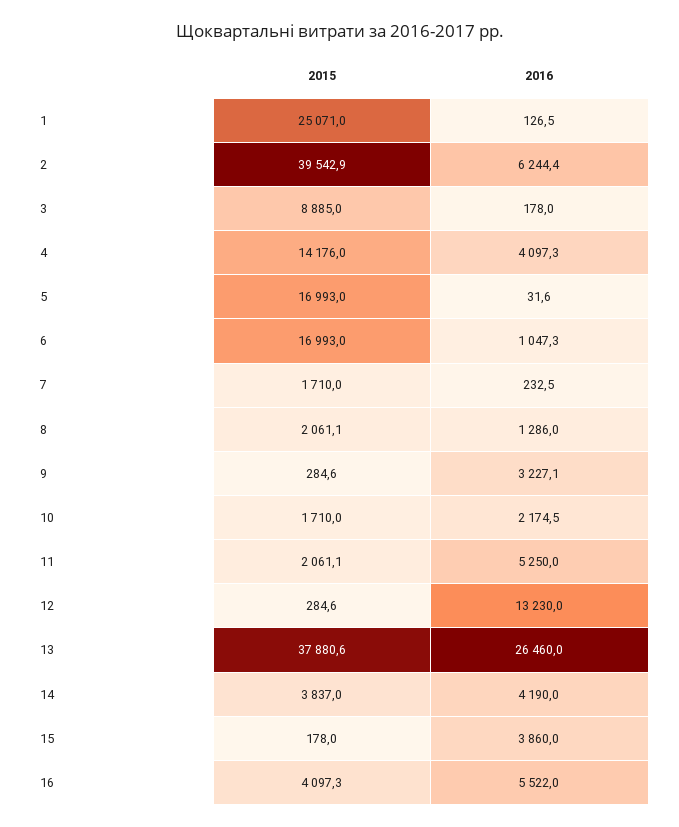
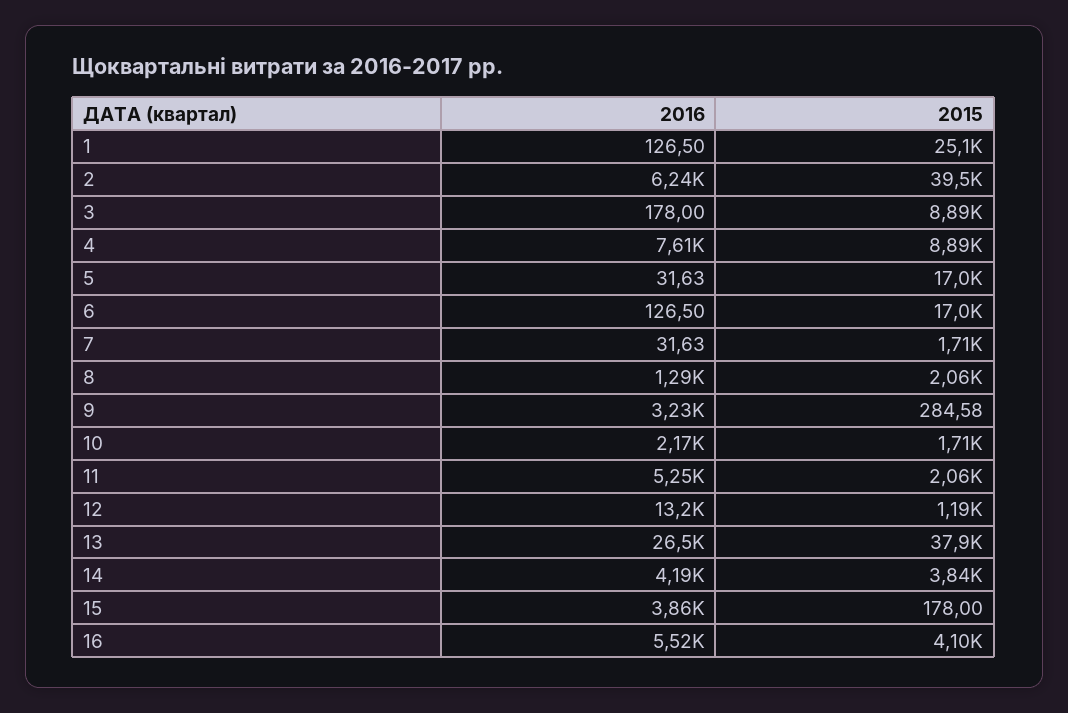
  {
    "2015": {
      "1": 25071,
      "2": 39542.9,
      "3": 8885,
-     "4": 14176,
+     "4": 8890,
      "5": 16993,
      "6": 16993,
      "7": 1710,
      "8": 2061.1,
      "9": 284.58,
      "10": 1710,
      "11": 2061.1,
-     "12": 284.6,
+     "12": 1190,
      "13": 37880.6,
      "14": 3837,
      "15": 178,
      "16": 4097.3
    },
    "2016": {
      "1": 126.5,
      "2": 6244.4,
      "3": 178,
-     "4": 4097.3,
+     "4": 7610,
      "5": 31.63,
-     "6": 1047.3,
+     "6": 126.5,
-     "7": 232.5,
+     "7": 31.63,
      "8": 1286,
      "9": 3227.1,
      "10": 2174.5,
      "11": 5250,
      "12": 13230,
      "13": 26460,
      "14": 4190,
      "15": 3860,
      "16": 5522
    }
  }

